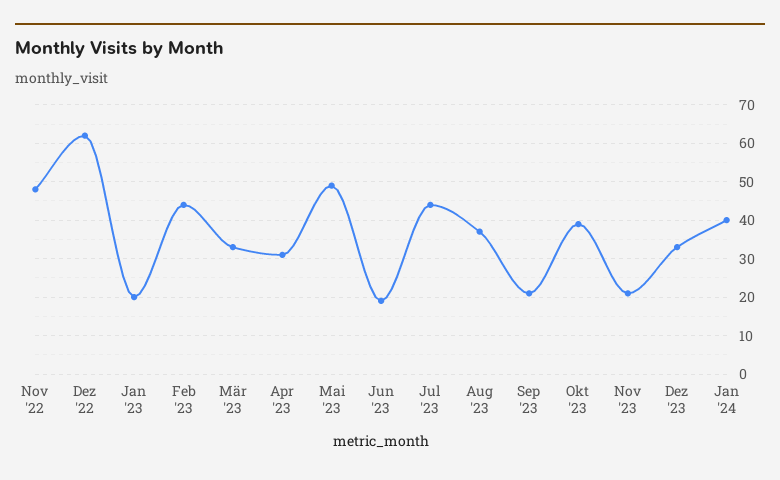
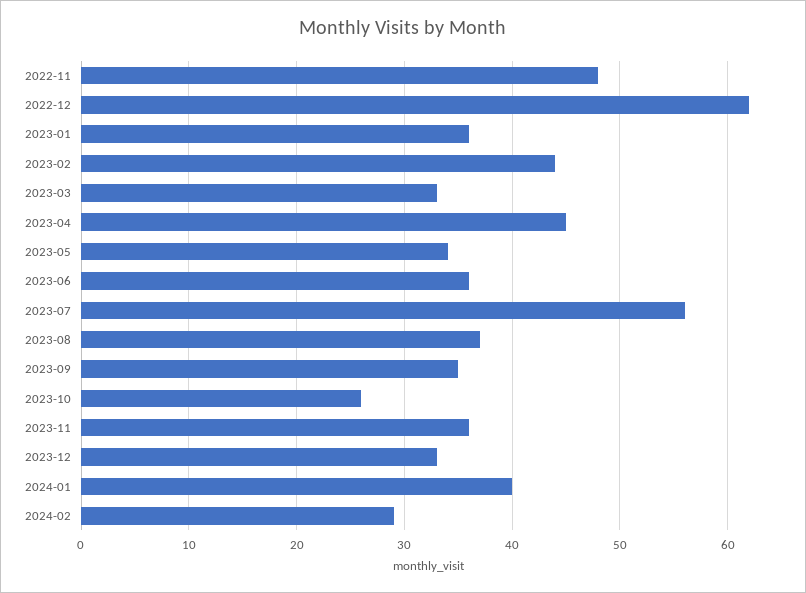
  {
    "Nov '22": 48,
    "Dez '22": 62,
-   "Jan '23": 20,
+   "Jan '23": 36,
    "Feb '23": 44,
    "Mär '23": 33,
-   "Apr '23": 30,
+   "Apr '23": 45,
-   "Mai '23": 50,
+   "Mai '23": 34,
-   "Jun '23": 20,
+   "Jun '23": 36,
-   "Jul '23": 45,
+   "Jul '23": 56,
    "Aug '23": 37,
-   "Sep '23": 20,
+   "Sep '23": 35,
-   "Okt '23": 40,
+   "Okt '23": 26,
-   "Nov '23": 20,
+   "Nov '23": 36,
    "Dez '23": 33,
-   "Jan '24": 40
+   "Jan '24": 40,
+   "2024-02": 29
  }

